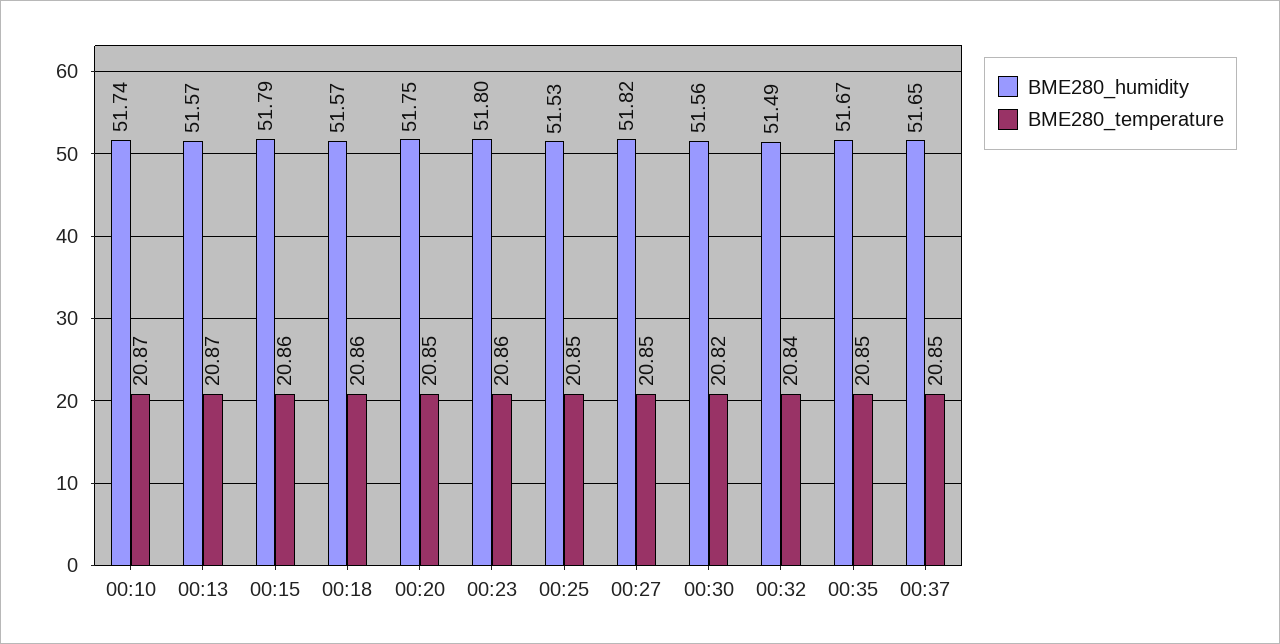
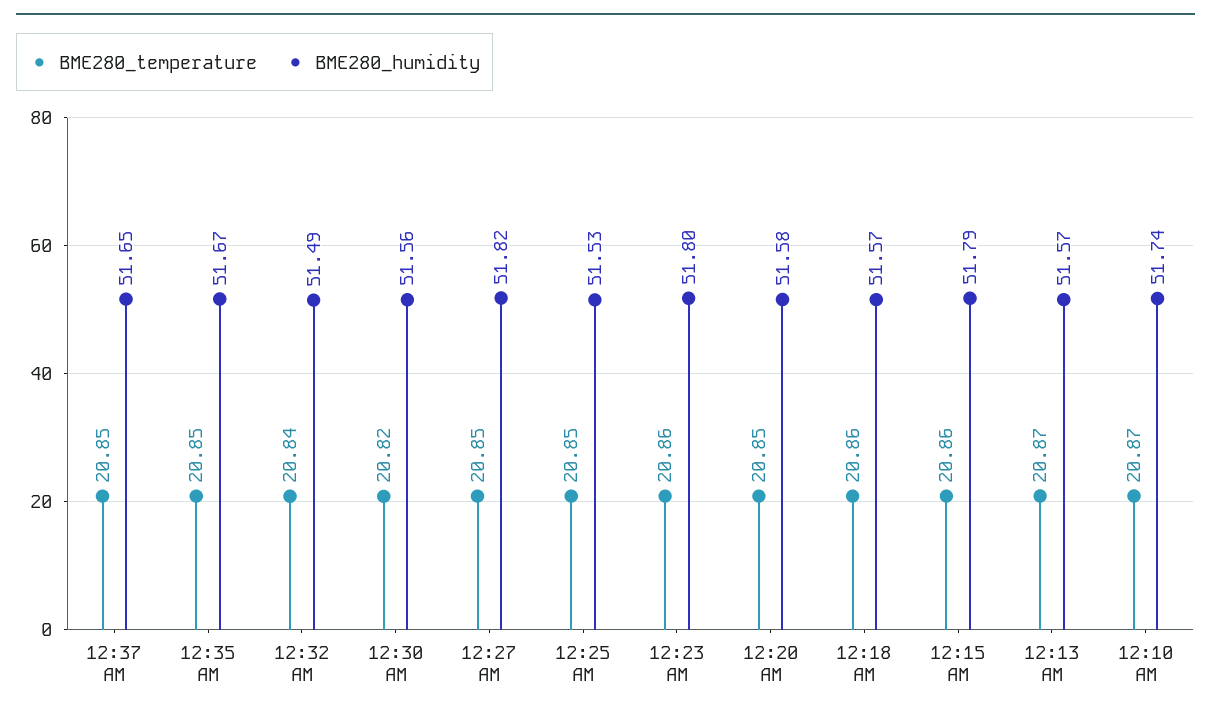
  {
    "BME280_humidity": {
      "00:10": 51.74,
      "00:13": 51.57,
      "00:15": 51.79,
      "00:18": 51.57,
-     "00:20": 51.75,
+     "00:20": 51.58,
      "00:23": 51.8,
      "00:25": 51.53,
      "00:27": 51.82,
      "00:30": 51.56,
      "00:32": 51.49,
      "00:35": 51.67,
      "00:37": 51.65
    },
    "BME280_temperature": {
      "00:10": 20.87,
      "00:13": 20.87,
      "00:15": 20.86,
      "00:18": 20.86,
      "00:20": 20.85,
      "00:23": 20.86,
      "00:25": 20.85,
      "00:27": 20.85,
      "00:30": 20.82,
      "00:32": 20.84,
      "00:35": 20.85,
      "00:37": 20.85
    }
  }

